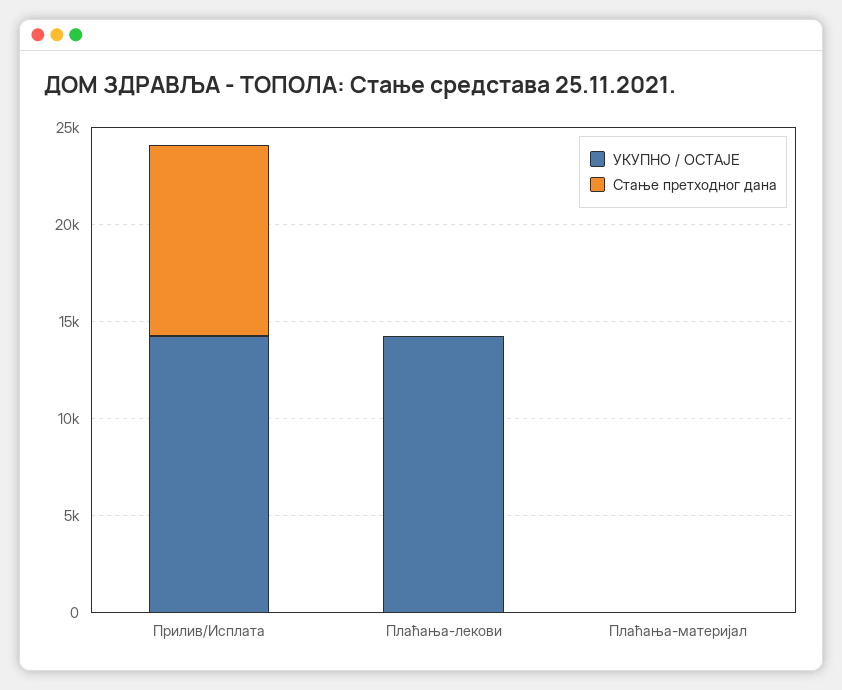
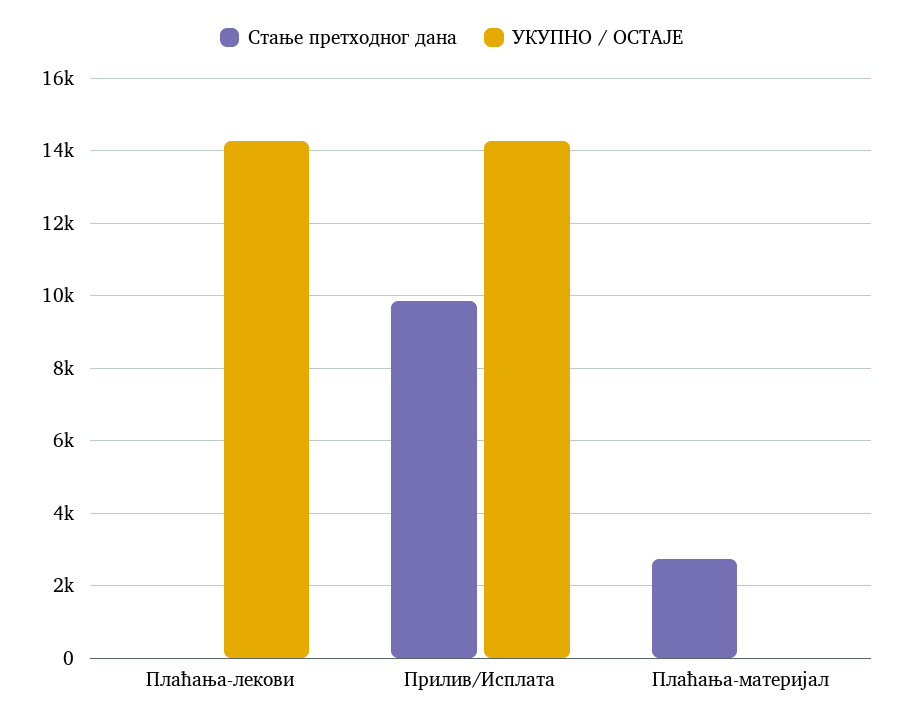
  {
    "УКУПНО / ОСТАЈЕ": {
      "Прилив/Исплата": 14200,
      "Плаћања-лекови": 14200,
      "Плаћања-материјал": 0
    },
    "Стање претходног дана": {
      "Прилив/Исплата": 9800,
      "Плаћања-лекови": 0,
-     "Плаћања-материјал": 0
+     "Плаћања-материјал": 2800
    }
  }

